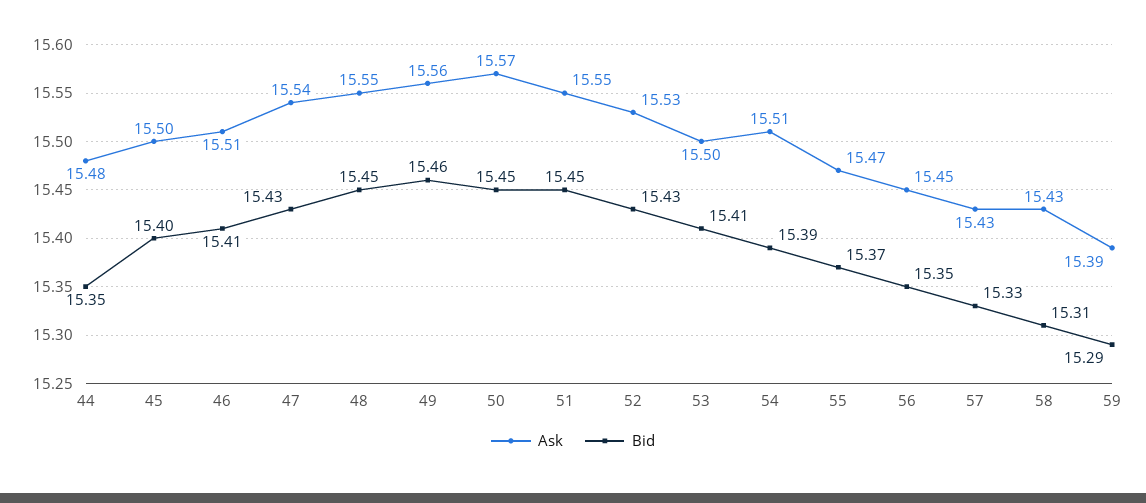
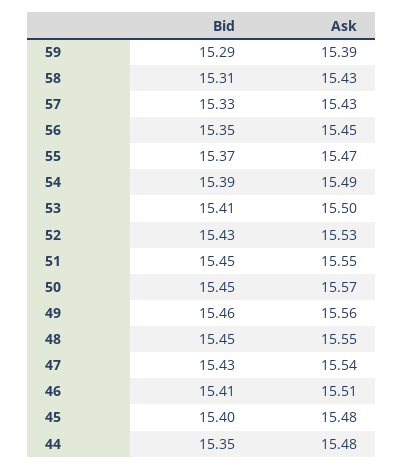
  {
    "Ask": {
      "44": 15.48,
-     "45": 15.5,
+     "45": 15.48,
      "46": 15.51,
      "47": 15.54,
      "48": 15.55,
      "49": 15.56,
      "50": 15.57,
      "51": 15.55,
      "52": 15.53,
      "53": 15.5,
-     "54": 15.51,
+     "54": 15.49,
      "55": 15.47,
      "56": 15.45,
      "57": 15.43,
      "58": 15.43,
      "59": 15.39
    },
    "Bid": {
      "44": 15.35,
      "45": 15.4,
      "46": 15.41,
      "47": 15.43,
      "48": 15.45,
      "49": 15.46,
      "50": 15.45,
      "51": 15.45,
      "52": 15.43,
      "53": 15.41,
      "54": 15.39,
      "55": 15.37,
      "56": 15.35,
      "57": 15.33,
      "58": 15.31,
      "59": 15.29
    }
  }

